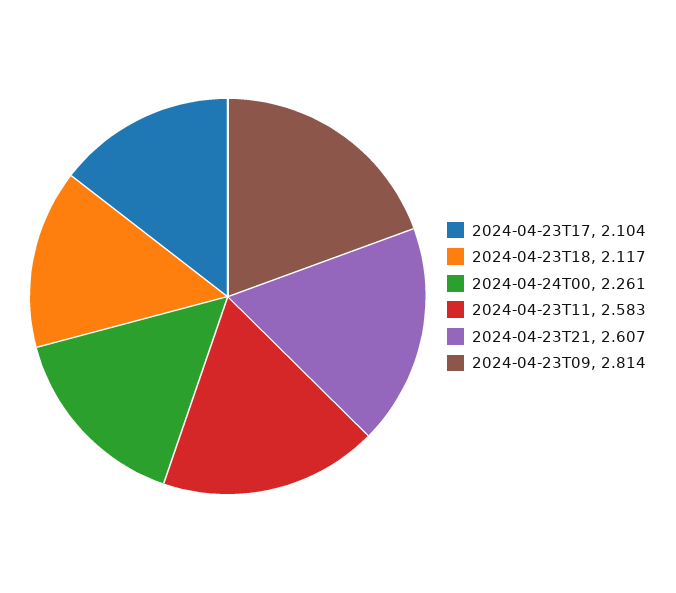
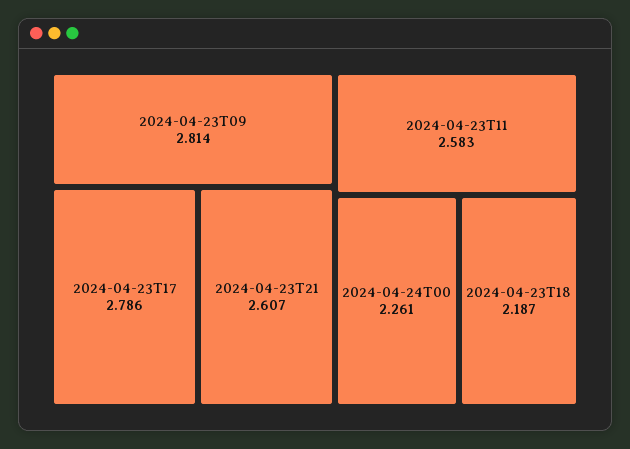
  {
-   "2024-04-23T17": 2.104,
+   "2024-04-23T17": 2.786,
-   "2024-04-23T18": 2.117,
+   "2024-04-23T18": 2.187,
    "2024-04-24T00": 2.261,
    "2024-04-23T11": 2.583,
    "2024-04-23T21": 2.607,
    "2024-04-23T09": 2.814
  }

